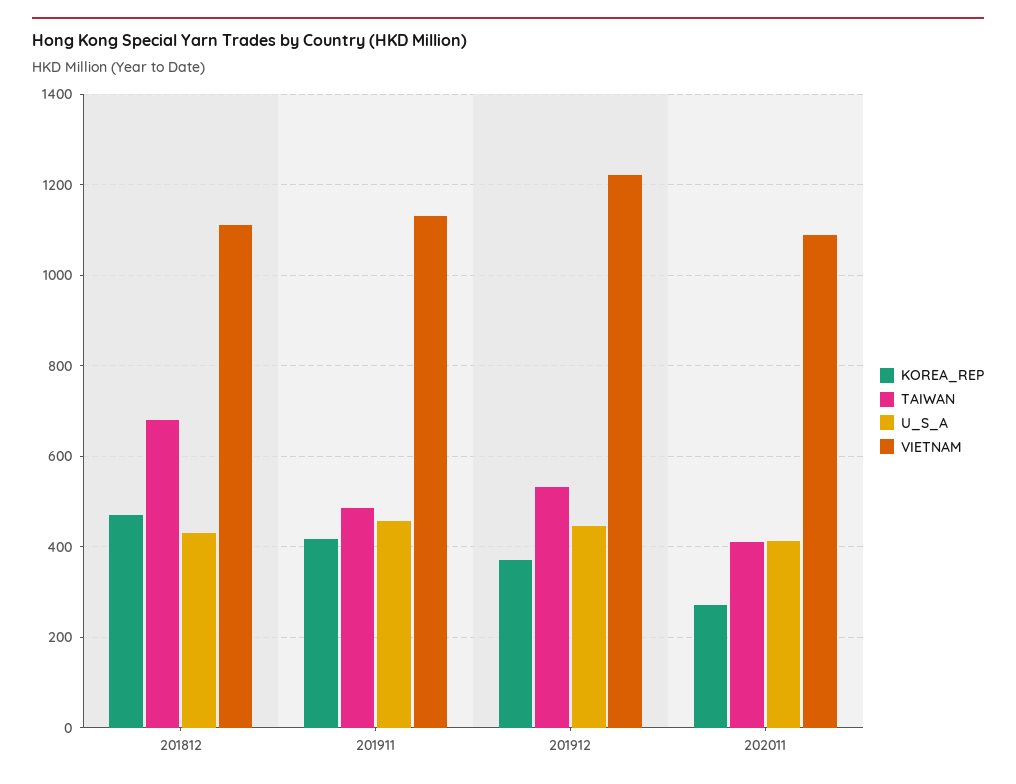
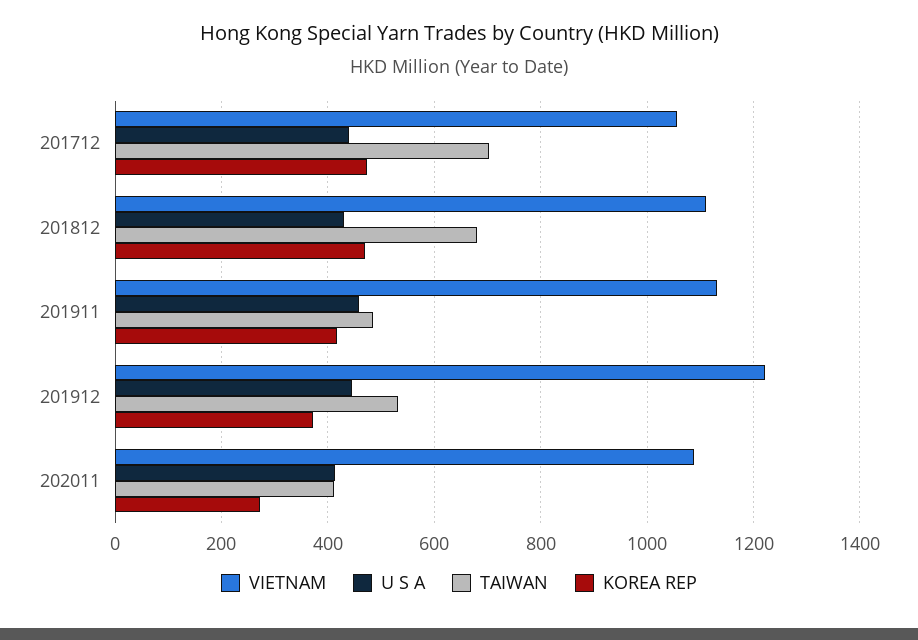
  {
    "KOREA_REP": {
      "201812": 480,
      "201911": 420,
      "201912": 380,
-     "202011": 280
+     "202011": 280,
+     "201712": 480
    },
    "TAIWAN": {
      "201812": 680,
      "201911": 480,
      "201912": 540,
-     "202011": 420
+     "202011": 420,
+     "201712": 700
    },
    "U_S_A": {
      "201812": 440,
      "201911": 460,
      "201912": 440,
-     "202011": 420
+     "202011": 420,
+     "201712": 440
    },
    "VIETNAM": {
      "201812": 1120,
      "201911": 1140,
      "201912": 1220,
-     "202011": 1080
+     "202011": 1080,
+     "201712": 1060
    }
  }

